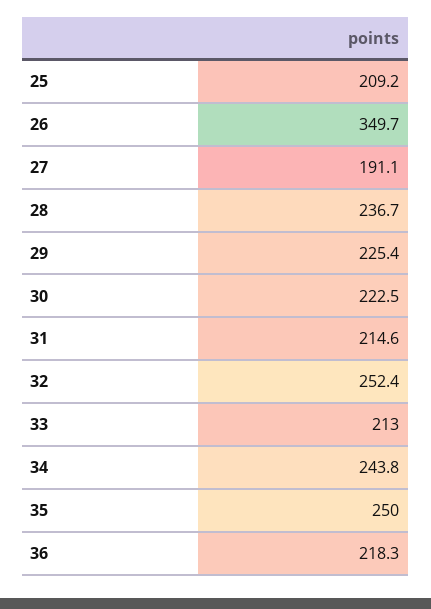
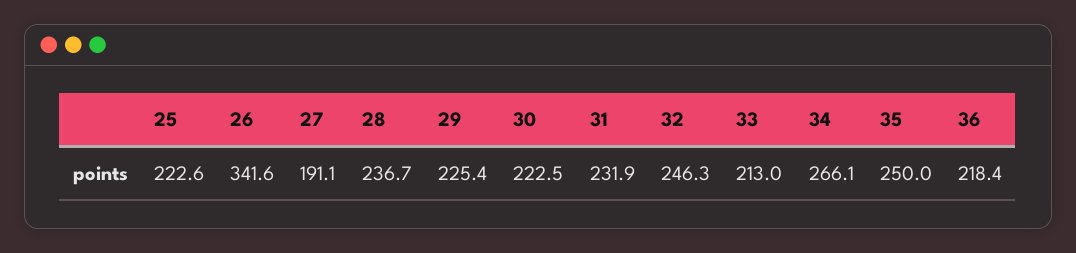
  {
-   "25": 209.2,
+   "25": 222.6,
-   "26": 349.7,
+   "26": 341.6,
    "27": 191.1,
    "28": 236.7,
    "29": 225.4,
    "30": 222.5,
-   "31": 214.6,
+   "31": 231.9,
-   "32": 252.4,
+   "32": 246.3,
    "33": 213,
-   "34": 243.8,
+   "34": 266.1,
    "35": 250,
-   "36": 218.3
+   "36": 218.4
  }

